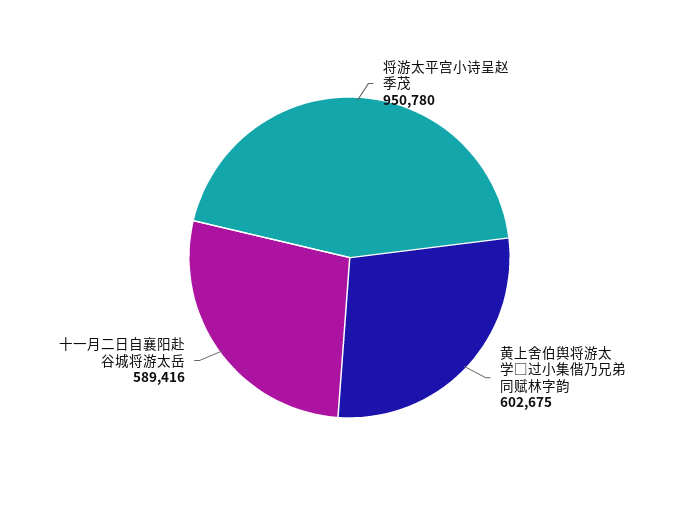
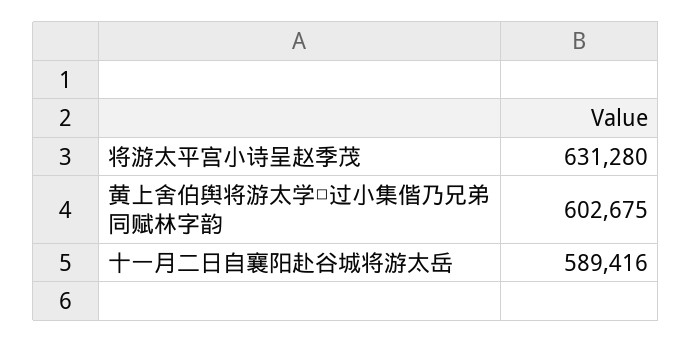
  {
-   "将游太平宫小诗呈赵季茂": 950780,
+   "将游太平宫小诗呈赵季茂": 631280,
    "黄上舍伯舆将游太学□过小集偕乃兄弟同赋林字韵": 602675,
    "十一月二日自襄阳赴谷城将游太岳": 589416
  }

